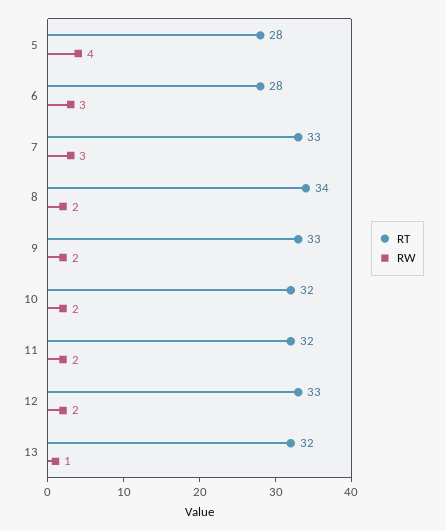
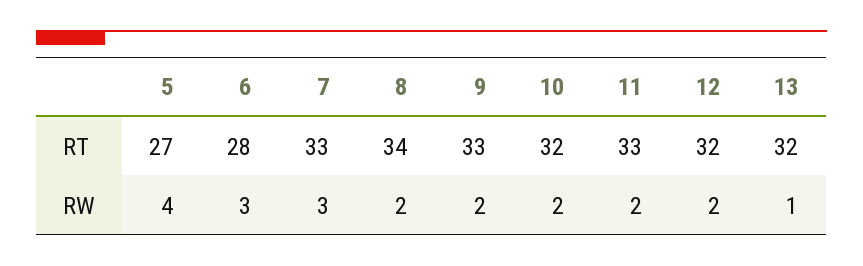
  {
    "RT": {
-     "5": 28,
+     "5": 27,
      "6": 28,
      "7": 33,
      "8": 34,
      "9": 33,
      "10": 32,
-     "11": 32,
+     "11": 33,
-     "12": 33,
+     "12": 32,
      "13": 32
    },
    "RW": {
      "5": 4,
      "6": 3,
      "7": 3,
      "8": 2,
      "9": 2,
      "10": 2,
      "11": 2,
      "12": 2,
      "13": 1
    }
  }

